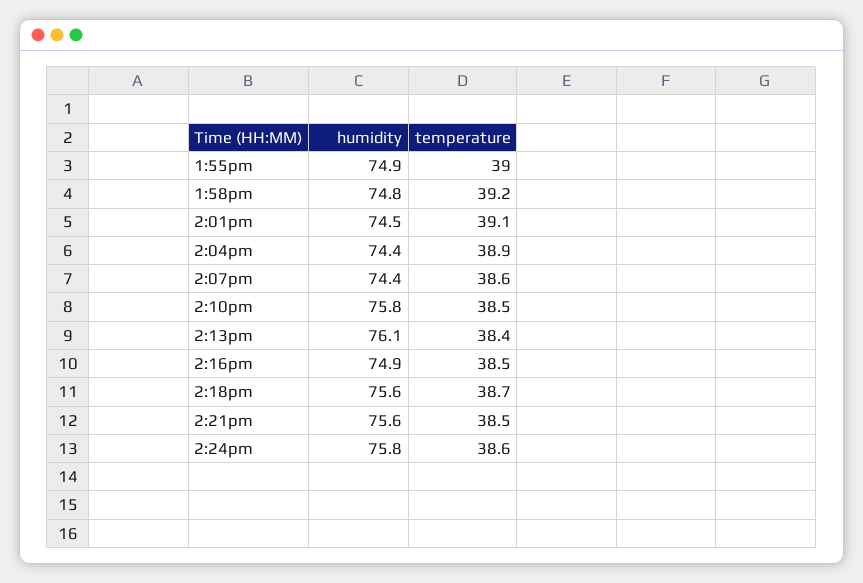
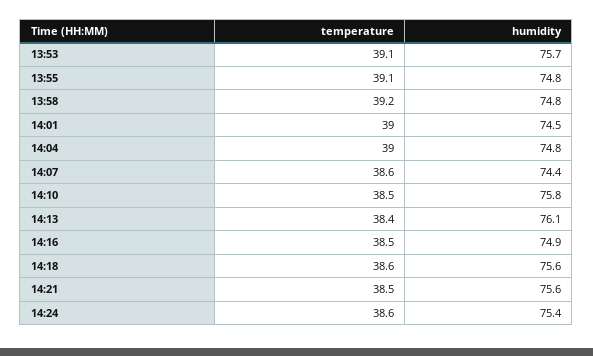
  {
    "humidity": {
-     "1:55pm": 74.9,
+     "1:55pm": 74.8,
      "1:58pm": 74.8,
      "2:01pm": 74.5,
-     "2:04pm": 74.4,
+     "2:04pm": 74.8,
      "2:07pm": 74.4,
      "2:10pm": 75.8,
      "2:13pm": 76.1,
      "2:16pm": 74.9,
      "2:18pm": 75.6,
      "2:21pm": 75.6,
-     "2:24pm": 75.8
+     "2:24pm": 75.4,
+     "13:53": 75.7
    },
    "temperature": {
-     "1:55pm": 39,
+     "1:55pm": 39.1,
      "1:58pm": 39.2,
-     "2:01pm": 39.1,
+     "2:01pm": 39,
-     "2:04pm": 38.9,
+     "2:04pm": 39,
      "2:07pm": 38.6,
      "2:10pm": 38.5,
      "2:13pm": 38.4,
      "2:16pm": 38.5,
-     "2:18pm": 38.7,
+     "2:18pm": 38.6,
      "2:21pm": 38.5,
-     "2:24pm": 38.6
+     "2:24pm": 38.6,
+     "13:53": 39.1
    }
  }

